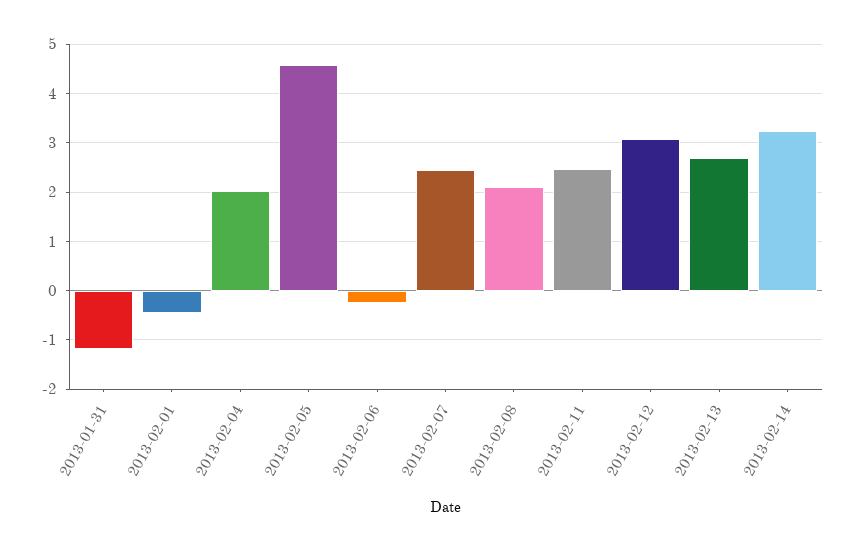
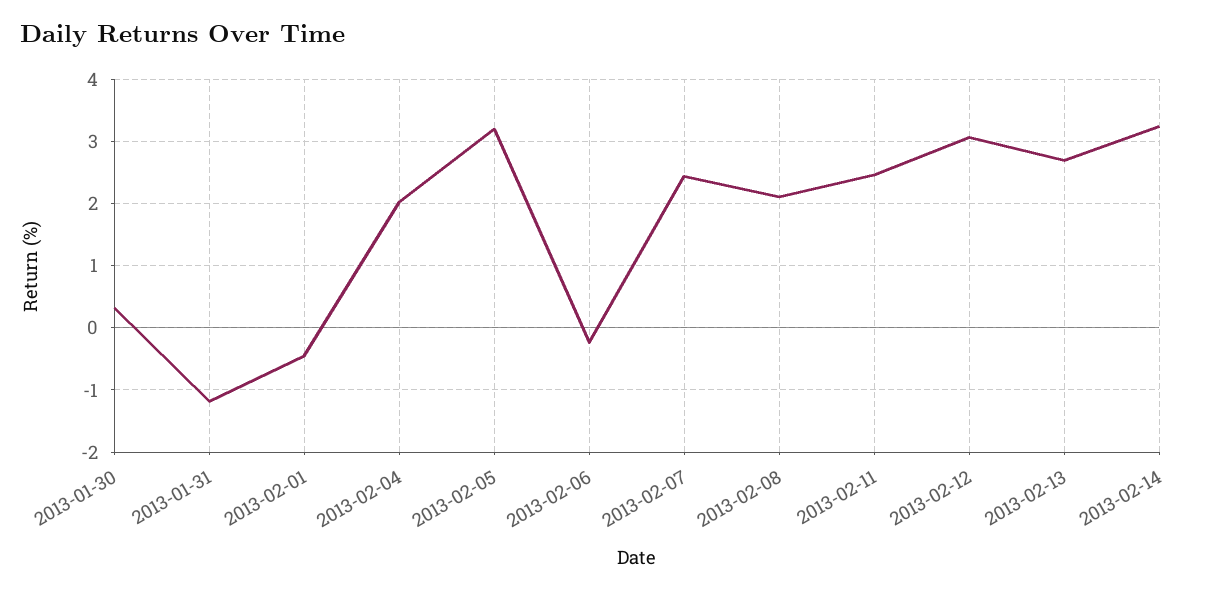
  {
    "2013-01-31": -1.2,
    "2013-02-01": -0.4,
    "2013-02-04": 2,
-   "2013-02-05": 4.6,
+   "2013-02-05": 3.2,
    "2013-02-06": -0.2,
    "2013-02-07": 2.4,
    "2013-02-08": 2.1,
    "2013-02-11": 2.5,
    "2013-02-12": 3.1,
    "2013-02-13": 2.7,
-   "2013-02-14": 3.2
+   "2013-02-14": 3.2,
+   "2013-01-30": 0.3
  }

